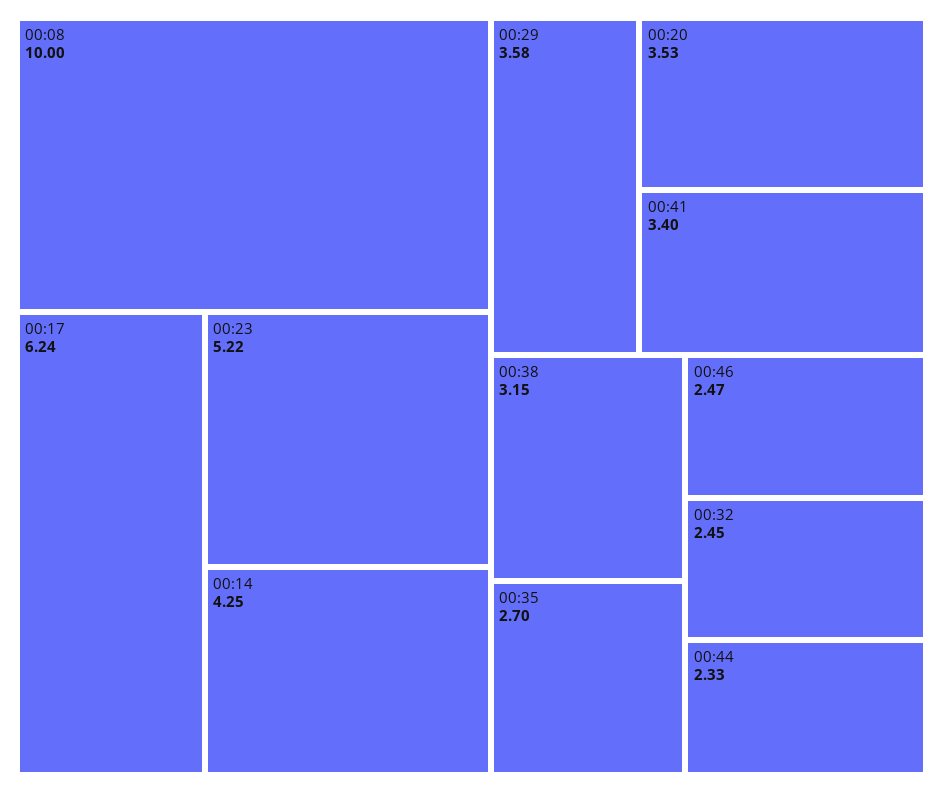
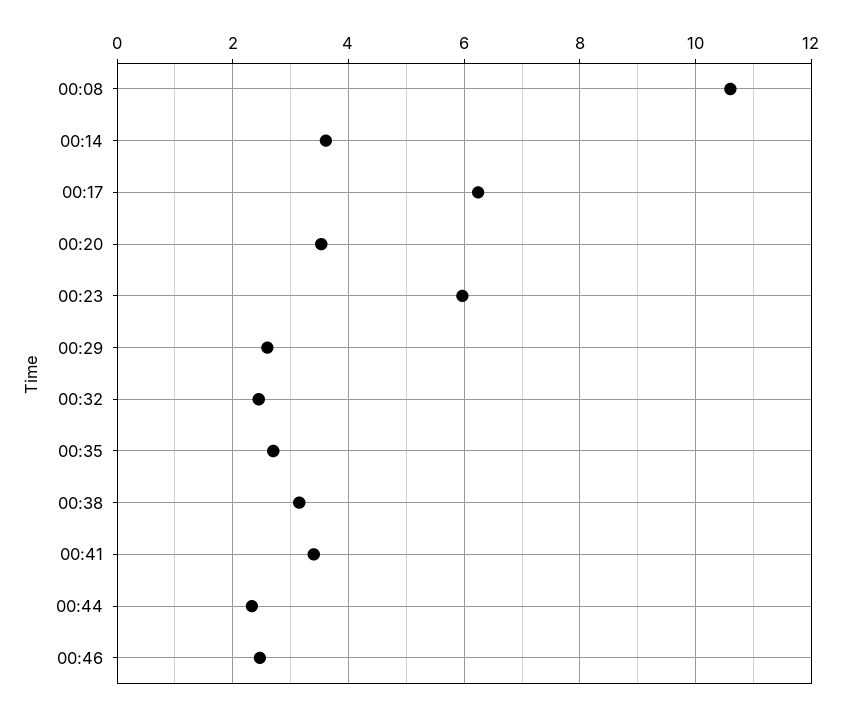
  {
-   "00:08": 10,
+   "00:08": 10.6,
    "00:17": 6.24,
-   "00:23": 5.22,
+   "00:23": 6,
-   "00:14": 4.25,
+   "00:14": 3.6,
-   "00:29": 3.58,
+   "00:29": 2.6,
    "00:20": 3.53,
    "00:41": 3.4,
    "00:38": 3.15,
    "00:35": 2.7,
    "00:46": 2.47,
    "00:32": 2.45,
    "00:44": 2.33
  }

